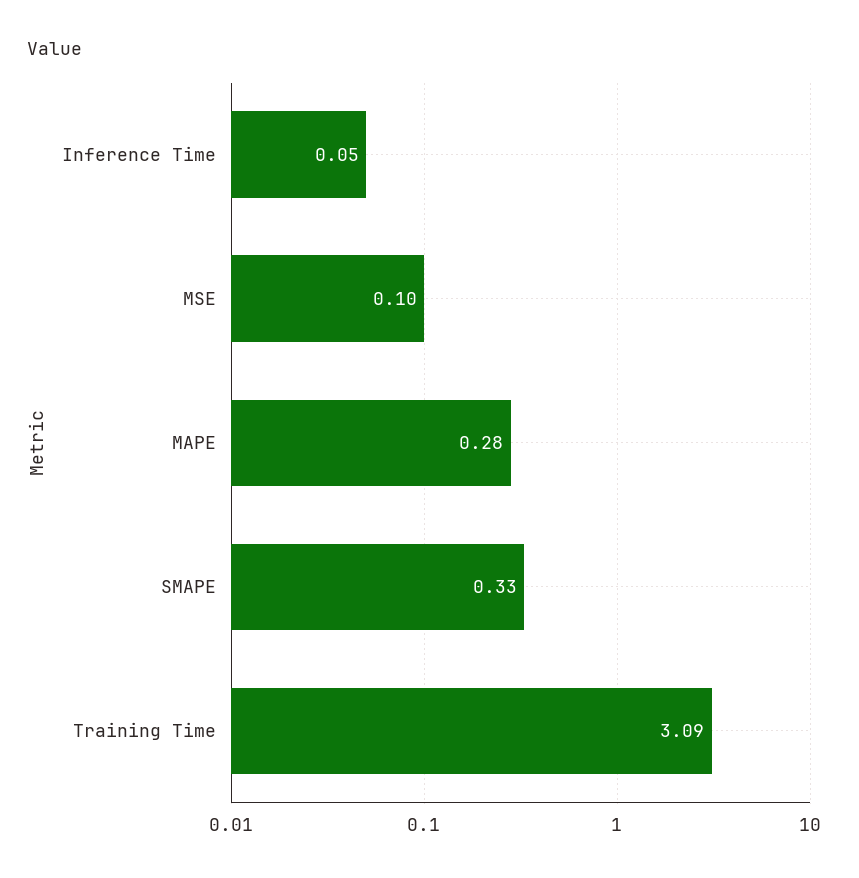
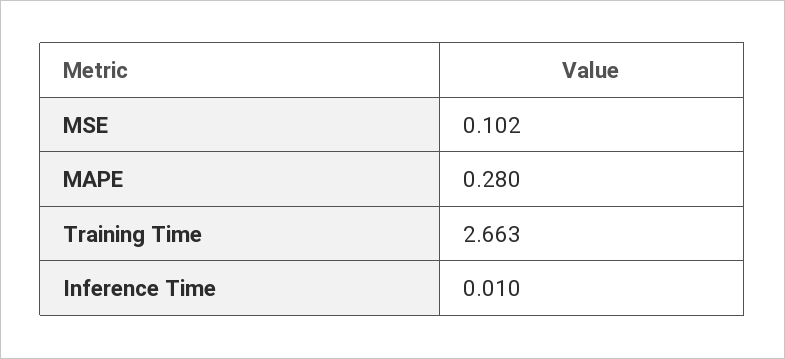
  {
-   "Inference Time": 0.05,
+   "Inference Time": 0.01,
    "MSE": 0.102,
    "MAPE": 0.28,
-   "SMAPE": 0.33,
-   "Training Time": 3.09
+   "Training Time": 2.663
  }

